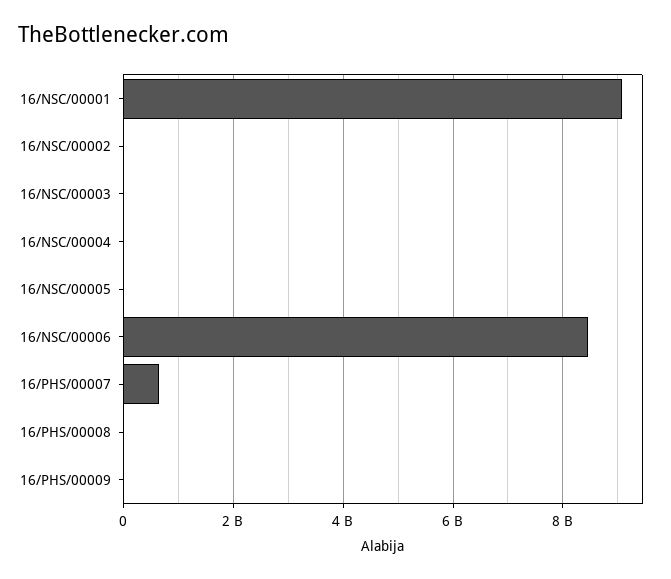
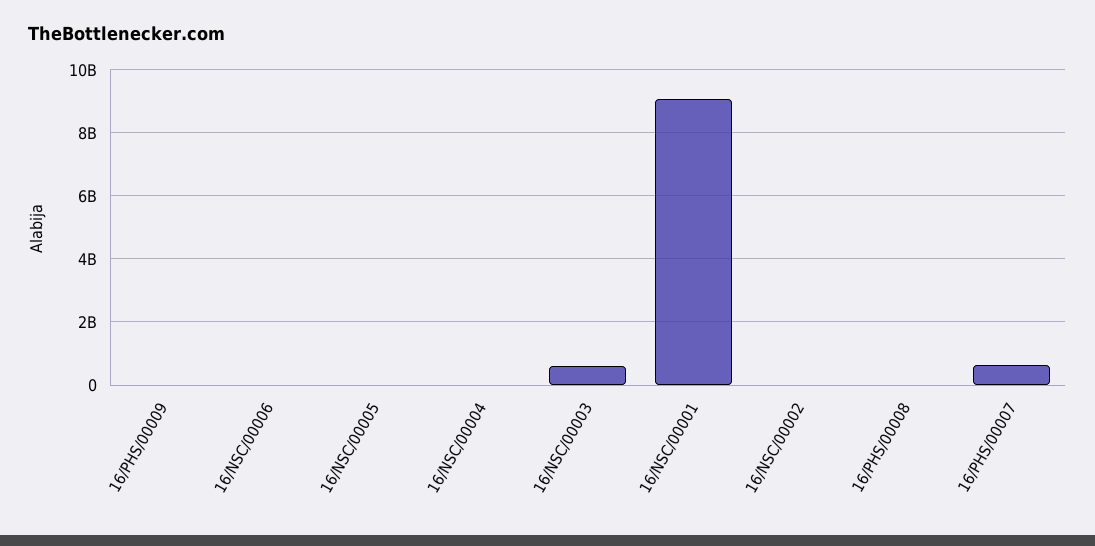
  {
    "16/NSC/00001": 9000000000,
    "16/NSC/00002": 0,
-   "16/NSC/00003": 0,
+   "16/NSC/00003": 600000000,
    "16/NSC/00004": 0,
    "16/NSC/00005": 0,
-   "16/NSC/00006": 8400000000,
+   "16/NSC/00006": 0,
    "16/PHS/00007": 600000000,
    "16/PHS/00008": 0,
    "16/PHS/00009": 0
  }

